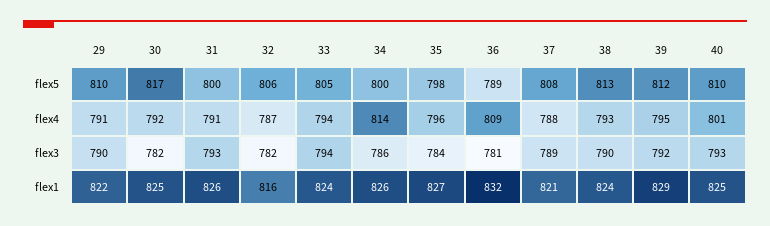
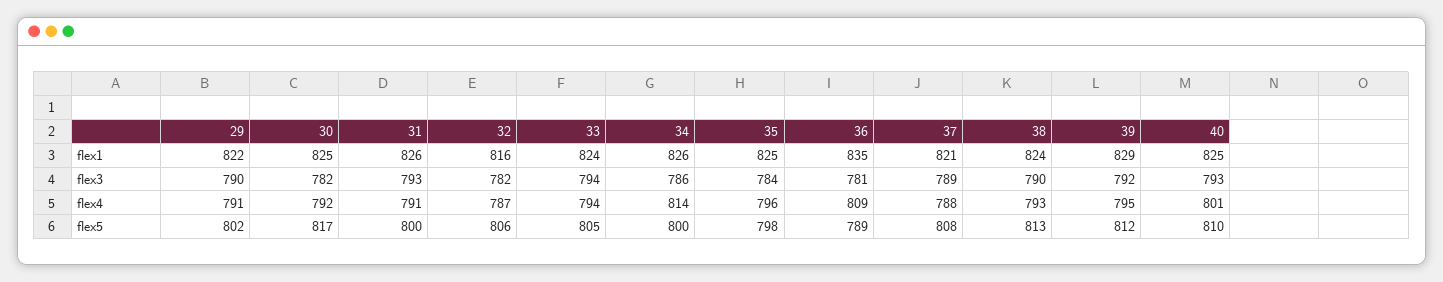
  {
    "29": {
-     "flex5": 810,
+     "flex5": 802,
      "flex4": 791,
      "flex3": 790,
      "flex1": 822
    },
    "30": {
      "flex5": 817,
      "flex4": 792,
      "flex3": 782,
      "flex1": 825
    },
    "31": {
      "flex5": 800,
      "flex4": 791,
      "flex3": 793,
      "flex1": 826
    },
    "32": {
      "flex5": 806,
      "flex4": 787,
      "flex3": 782,
      "flex1": 816
    },
    "33": {
      "flex5": 805,
      "flex4": 794,
      "flex3": 794,
      "flex1": 824
    },
    "34": {
      "flex5": 800,
      "flex4": 814,
      "flex3": 786,
      "flex1": 826
    },
    "35": {
      "flex5": 798,
      "flex4": 796,
      "flex3": 784,
-     "flex1": 827
+     "flex1": 825
    },
    "36": {
      "flex5": 789,
      "flex4": 809,
      "flex3": 781,
-     "flex1": 832
+     "flex1": 835
    },
    "37": {
      "flex5": 808,
      "flex4": 788,
      "flex3": 789,
      "flex1": 821
    },
    "38": {
      "flex5": 813,
      "flex4": 793,
      "flex3": 790,
      "flex1": 824
    },
    "39": {
      "flex5": 812,
      "flex4": 795,
      "flex3": 792,
      "flex1": 829
    },
    "40": {
      "flex5": 810,
      "flex4": 801,
      "flex3": 793,
      "flex1": 825
    }
  }

